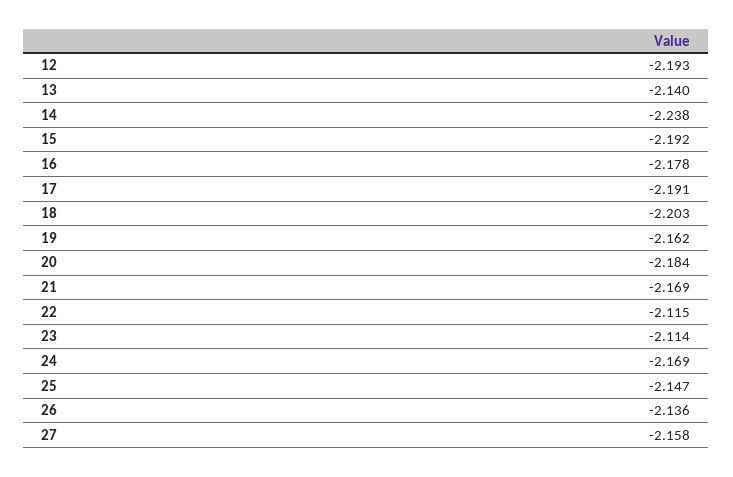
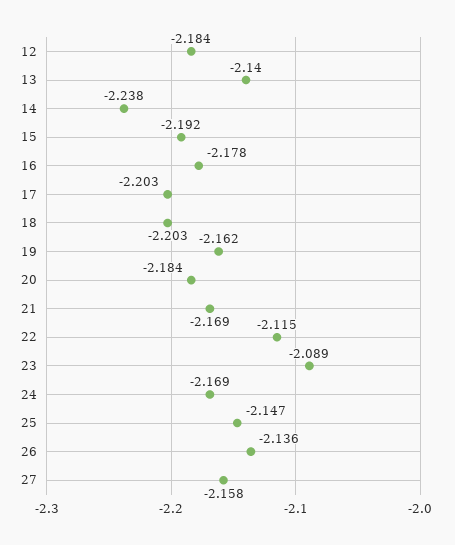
  {
-   "12": -2.193,
+   "12": -2.184,
    "13": -2.14,
    "14": -2.238,
    "15": -2.192,
    "16": -2.178,
-   "17": -2.191,
+   "17": -2.203,
    "18": -2.203,
    "19": -2.162,
    "20": -2.184,
    "21": -2.169,
    "22": -2.115,
-   "23": -2.114,
+   "23": -2.089,
    "24": -2.169,
    "25": -2.147,
    "26": -2.136,
    "27": -2.158
  }

